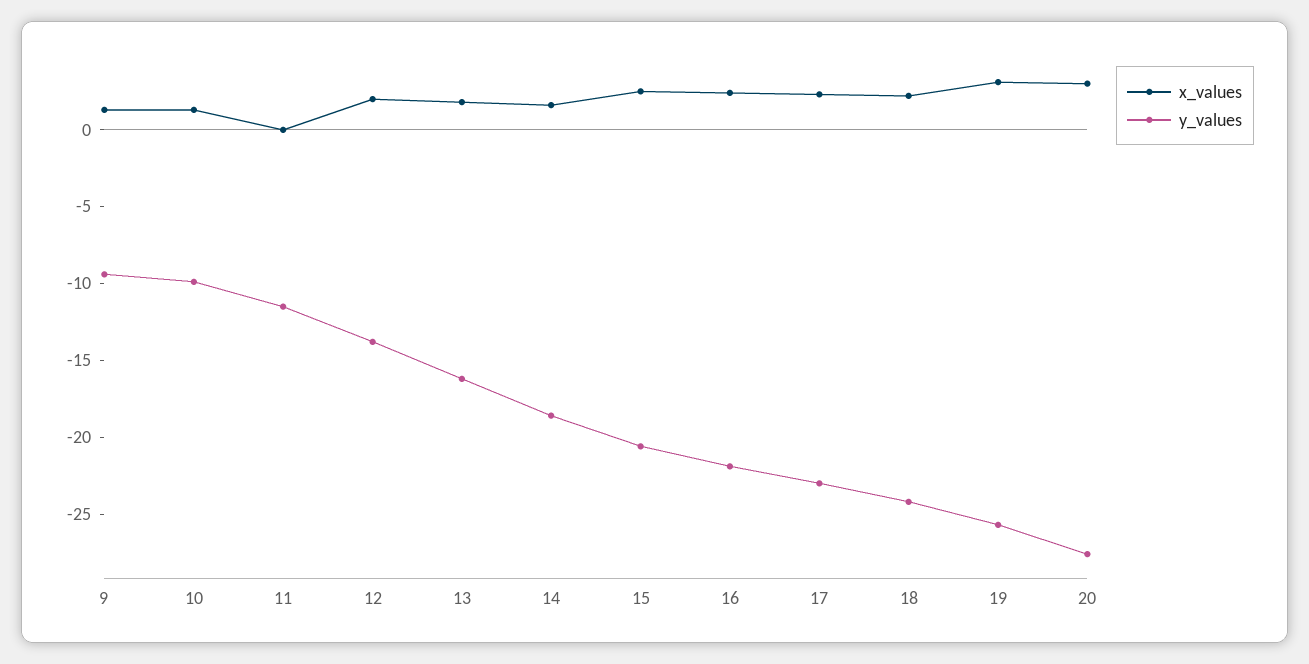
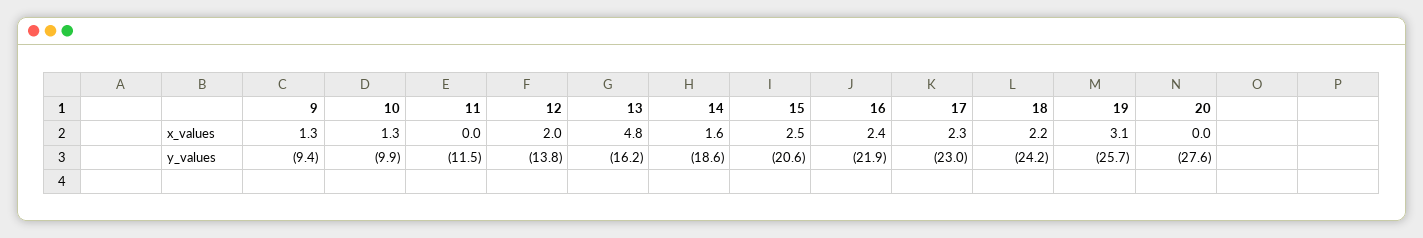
  {
    "x_values": {
      "9": 1.3,
      "10": 1.3,
      "11": 0,
      "12": 2,
-     "13": 2,
+     "13": 4.8,
      "14": 1.6,
      "15": 2.5,
      "16": 2.4,
      "17": 2.3,
      "18": 2.2,
      "19": 3.1,
-     "20": 3
+     "20": 0
    },
    "y_values": {
      "9": -9.4,
      "10": -9.9,
      "11": -11.5,
      "12": -13.8,
      "13": -16.2,
      "14": -18.6,
      "15": -20.6,
      "16": -21.9,
      "17": -23,
      "18": -24.2,
      "19": -25.7,
      "20": -27.6
    }
  }

